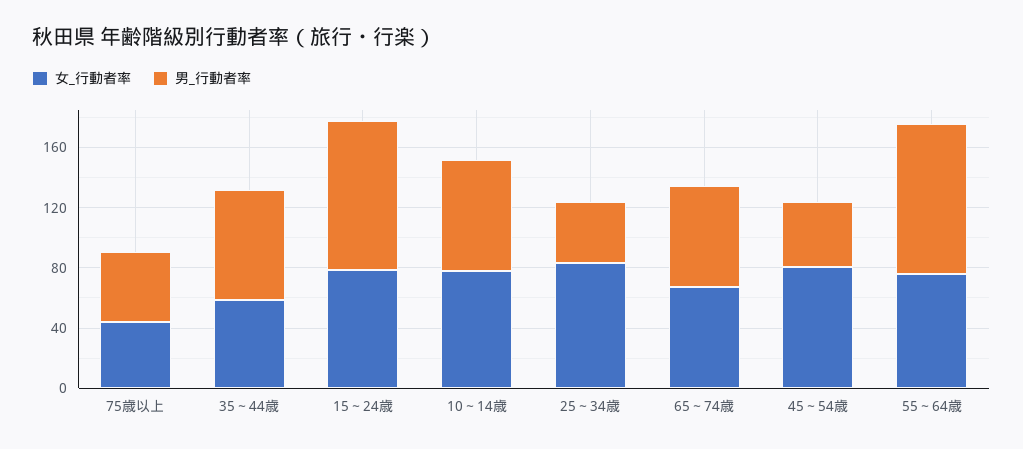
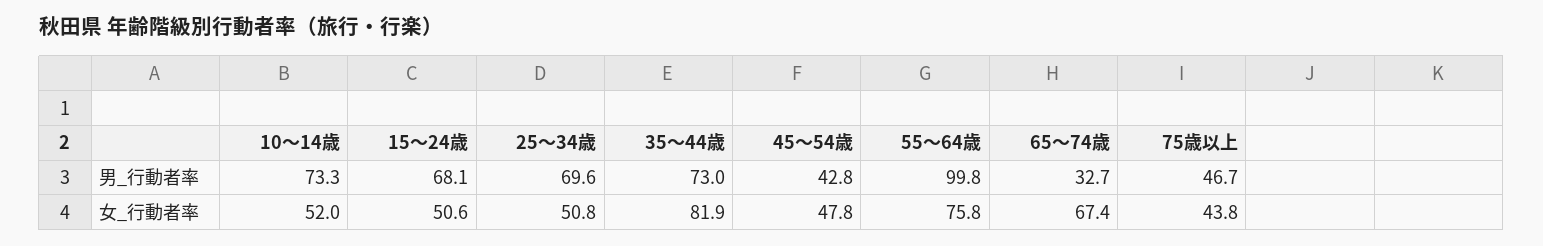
  {
    "女_行動者率": {
      "75歳以上": 43.8,
-     "35～44歳": 60,
+     "35～44歳": 81.9,
-     "15～24歳": 80,
+     "15～24歳": 50.6,
-     "10～14歳": 80,
+     "10～14歳": 52,
-     "25～34歳": 80,
+     "25～34歳": 50.8,
      "65～74歳": 67.4,
-     "45～54歳": 80,
+     "45～54歳": 47.8,
      "55～64歳": 75.8
    },
    "男_行動者率": {
      "75歳以上": 46.7,
      "35～44歳": 73,
-     "15～24歳": 100,
+     "15～24歳": 68.1,
      "10～14歳": 73.3,
-     "25～34歳": 40,
+     "25～34歳": 69.6,
-     "65～74歳": 70,
+     "65～74歳": 32.7,
      "45～54歳": 42.8,
      "55～64歳": 99.8
    }
  }

